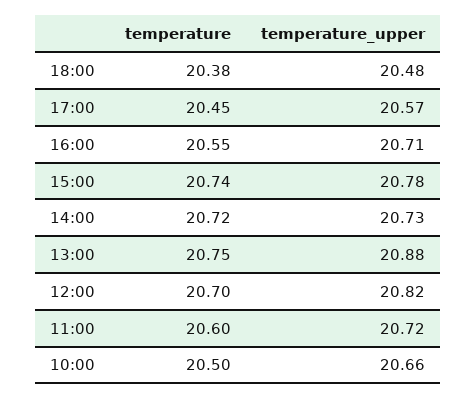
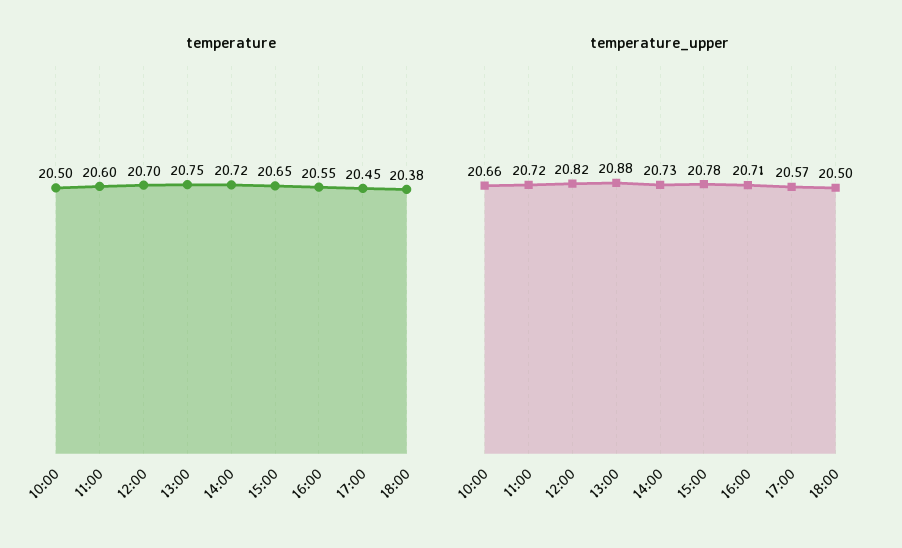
  {
    "temperature": {
      "18:00": 20.38,
      "17:00": 20.45,
      "16:00": 20.55,
-     "15:00": 20.74,
+     "15:00": 20.65,
      "14:00": 20.72,
      "13:00": 20.75,
      "12:00": 20.7,
      "11:00": 20.6,
      "10:00": 20.5
    },
    "temperature_upper": {
-     "18:00": 20.48,
+     "18:00": 20.5,
      "17:00": 20.57,
      "16:00": 20.71,
      "15:00": 20.78,
      "14:00": 20.73,
      "13:00": 20.88,
      "12:00": 20.82,
      "11:00": 20.72,
      "10:00": 20.66
    }
  }

